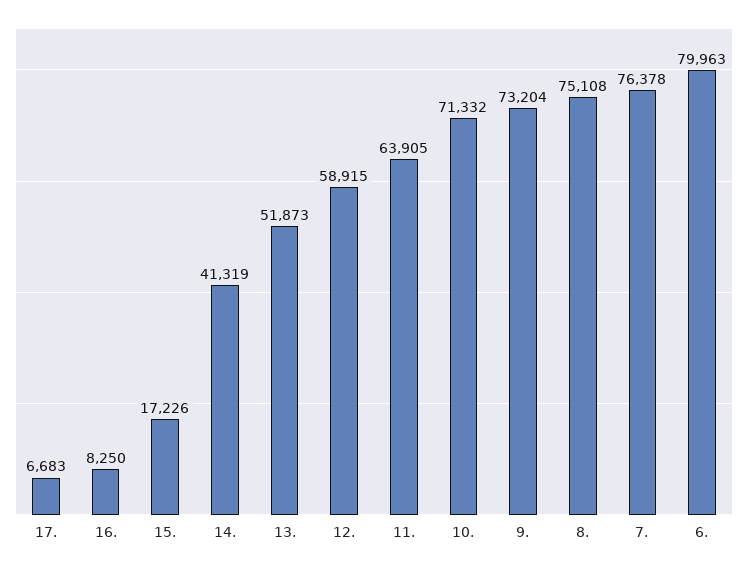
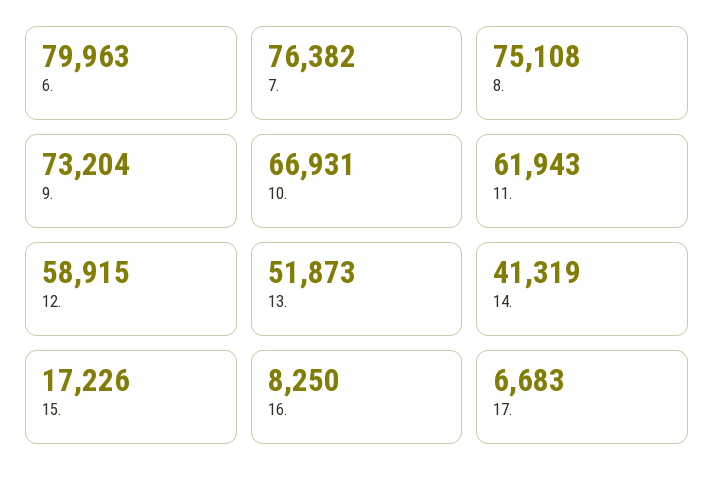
  {
    "17.": 6683,
    "16.": 8250,
    "15.": 17226,
    "14.": 41319,
    "13.": 51873,
    "12.": 58915,
-   "11.": 63905,
+   "11.": 61943,
-   "10.": 71332,
+   "10.": 66931,
    "9.": 73204,
    "8.": 75108,
-   "7.": 76378,
+   "7.": 76382,
    "6.": 79963
  }

